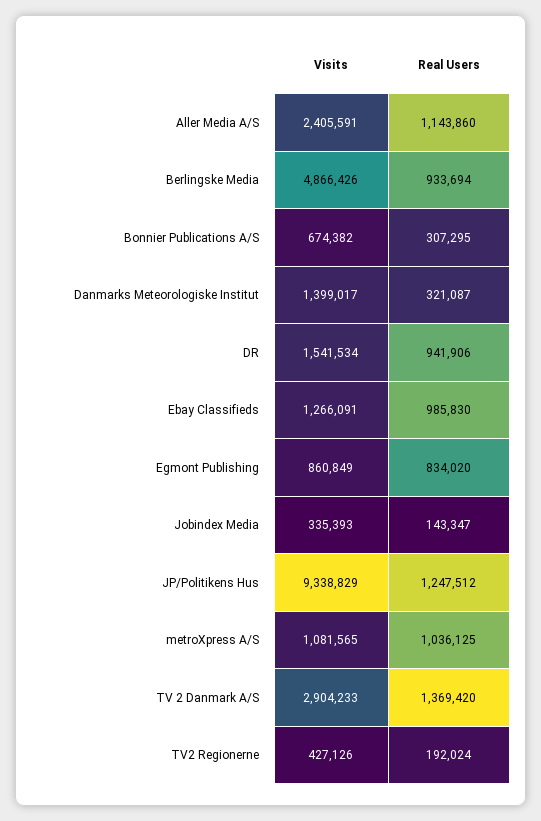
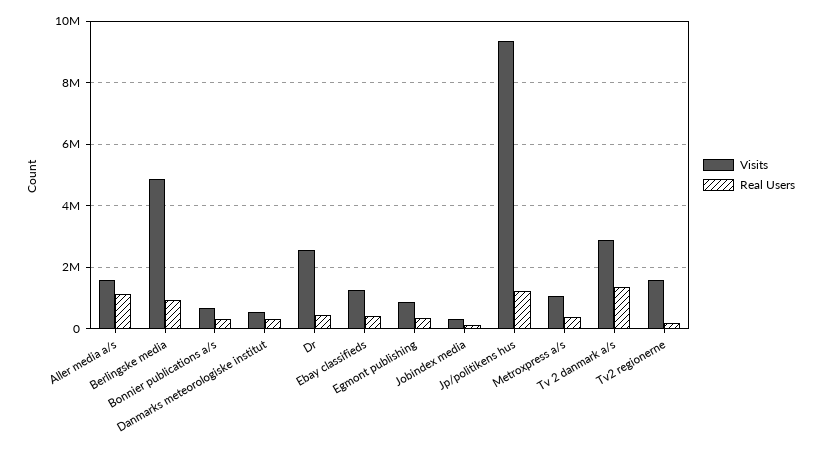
  {
    "Visits": {
-     "Aller Media A/S": 2405591,
+     "Aller Media A/S": 1600000,
      "Berlingske Media": 4866426,
      "Bonnier Publications A/S": 674382,
-     "Danmarks Meteorologiske Institut": 1399017,
+     "Danmarks Meteorologiske Institut": 600000,
-     "DR": 1541534,
+     "DR": 2600000,
      "Ebay Classifieds": 1266091,
      "Egmont Publishing": 860849,
      "Jobindex Media": 335393,
      "JP/Politikens Hus": 9338829,
      "metroXpress A/S": 1081565,
      "TV 2 Danmark A/S": 2904233,
-     "TV2 Regionerne": 427126
+     "TV2 Regionerne": 1600000
    },
    "Real Users": {
      "Aller Media A/S": 1143860,
      "Berlingske Media": 933694,
      "Bonnier Publications A/S": 307295,
      "Danmarks Meteorologiske Institut": 321087,
-     "DR": 941906,
+     "DR": 400000,
-     "Ebay Classifieds": 985830,
+     "Ebay Classifieds": 400000,
-     "Egmont Publishing": 834020,
+     "Egmont Publishing": 400000,
      "Jobindex Media": 143347,
      "JP/Politikens Hus": 1247512,
-     "metroXpress A/S": 1036125,
+     "metroXpress A/S": 400000,
      "TV 2 Danmark A/S": 1369420,
      "TV2 Regionerne": 192024
    }
  }

